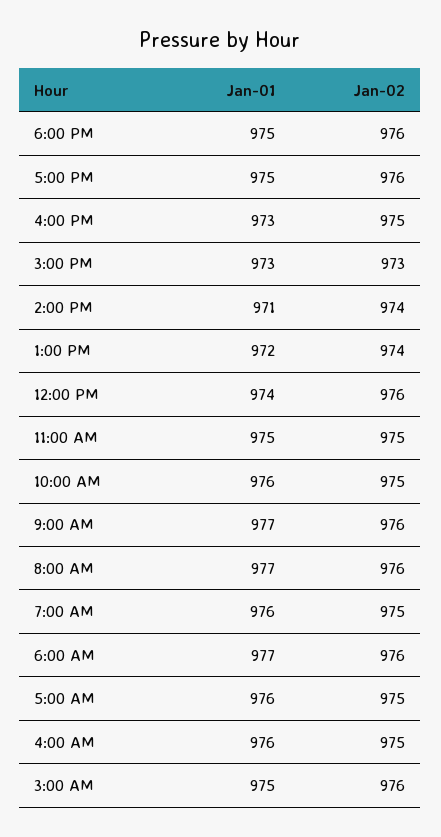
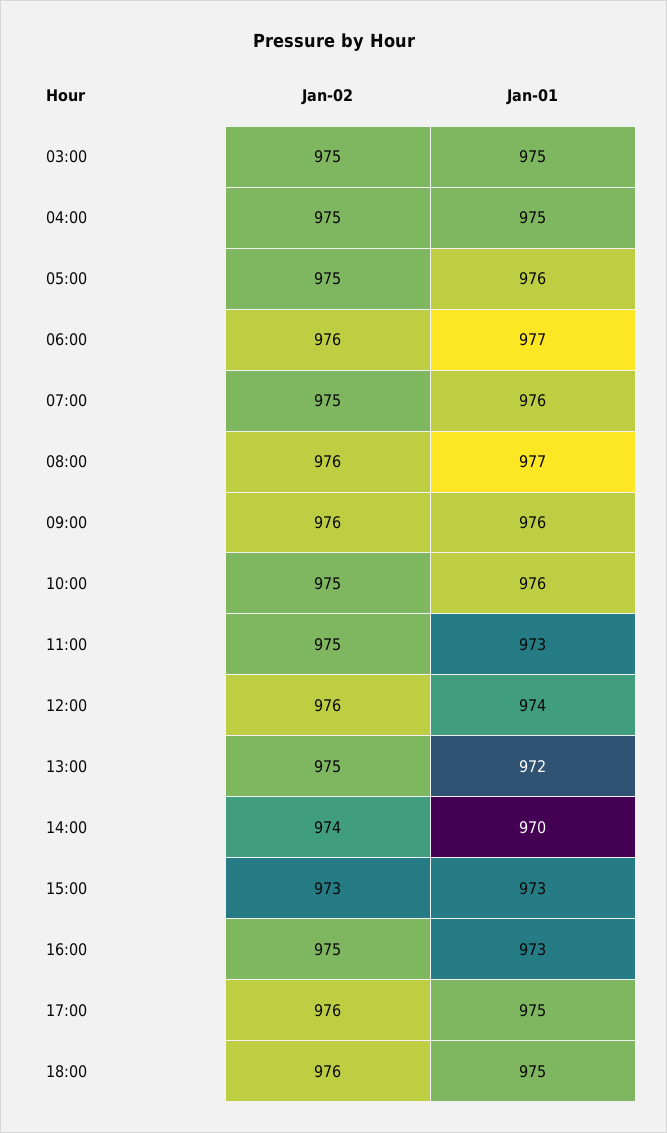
  {
    "Jan-01": {
      "6:00 PM": 975,
      "5:00 PM": 975,
      "4:00 PM": 973,
      "3:00 PM": 973,
-     "2:00 PM": 971,
+     "2:00 PM": 970,
      "1:00 PM": 972,
      "12:00 PM": 974,
-     "11:00 AM": 975,
+     "11:00 AM": 973,
      "10:00 AM": 976,
-     "9:00 AM": 977,
+     "9:00 AM": 976,
      "8:00 AM": 977,
      "7:00 AM": 976,
      "6:00 AM": 977,
      "5:00 AM": 976,
-     "4:00 AM": 976,
+     "4:00 AM": 975,
      "3:00 AM": 975
    },
    "Jan-02": {
      "6:00 PM": 976,
      "5:00 PM": 976,
      "4:00 PM": 975,
      "3:00 PM": 973,
      "2:00 PM": 974,
-     "1:00 PM": 974,
+     "1:00 PM": 975,
      "12:00 PM": 976,
      "11:00 AM": 975,
      "10:00 AM": 975,
      "9:00 AM": 976,
      "8:00 AM": 976,
      "7:00 AM": 975,
      "6:00 AM": 976,
      "5:00 AM": 975,
      "4:00 AM": 975,
-     "3:00 AM": 976
+     "3:00 AM": 975
    }
  }

